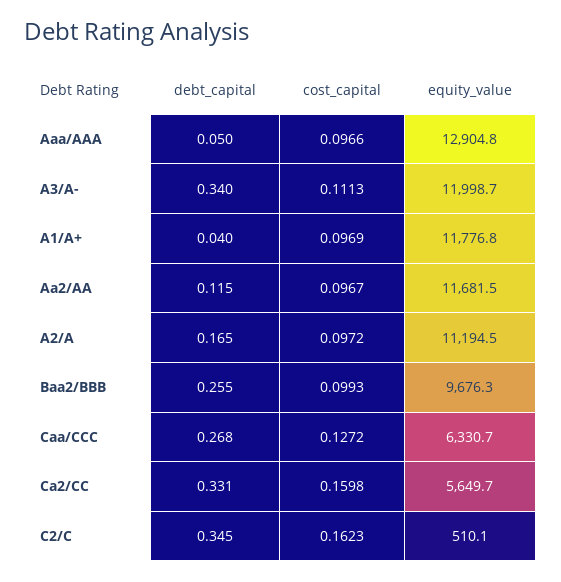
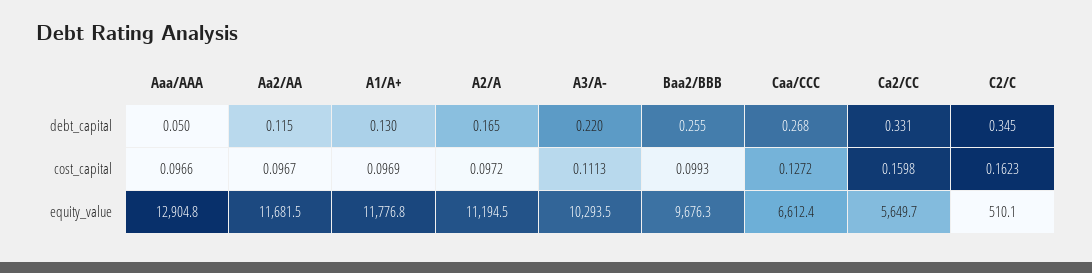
  {
    "debt_capital": {
      "Aaa/AAA": 0.05,
-     "A3/A-": 0.34,
+     "A3/A-": 0.22,
-     "A1/A+": 0.04,
+     "A1/A+": 0.13,
      "Aa2/AA": 0.115,
      "A2/A": 0.165,
      "Baa2/BBB": 0.255,
      "Caa/CCC": 0.268,
      "Ca2/CC": 0.331,
      "C2/C": 0.345
    },
    "cost_capital": {
      "Aaa/AAA": 0.0966,
      "A3/A-": 0.1113,
      "A1/A+": 0.0969,
      "Aa2/AA": 0.0967,
      "A2/A": 0.0972,
      "Baa2/BBB": 0.0993,
      "Caa/CCC": 0.1272,
      "Ca2/CC": 0.1598,
      "C2/C": 0.1623
    },
    "equity_value": {
      "Aaa/AAA": 12904.8,
-     "A3/A-": 11998.7,
+     "A3/A-": 10293.5,
      "A1/A+": 11776.8,
      "Aa2/AA": 11681.5,
      "A2/A": 11194.5,
      "Baa2/BBB": 9676.3,
-     "Caa/CCC": 6330.7,
+     "Caa/CCC": 6612.4,
      "Ca2/CC": 5649.7,
      "C2/C": 510.1
    }
  }

